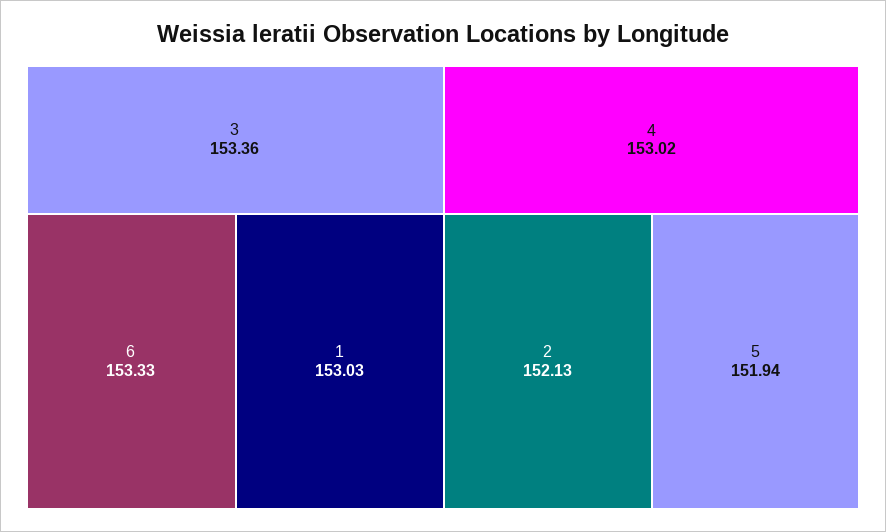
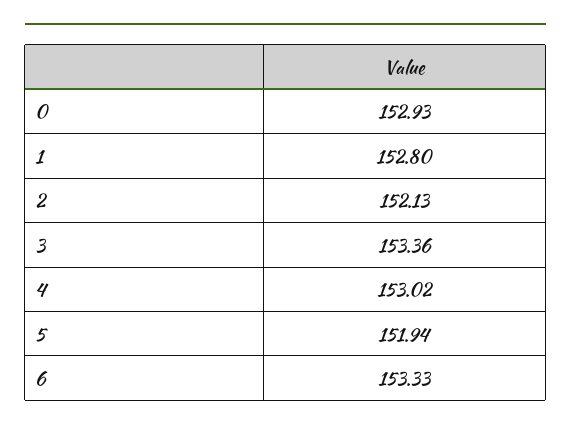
  {
    "3": 153.36,
    "6": 153.33,
-   "1": 153.03,
+   "1": 152.8,
    "4": 153.02,
    "2": 152.13,
-   "5": 151.94
+   "5": 151.94,
+   "0": 152.93
  }

